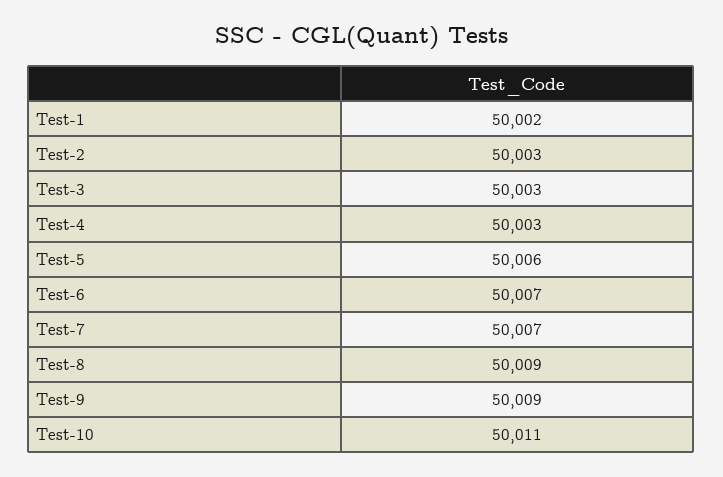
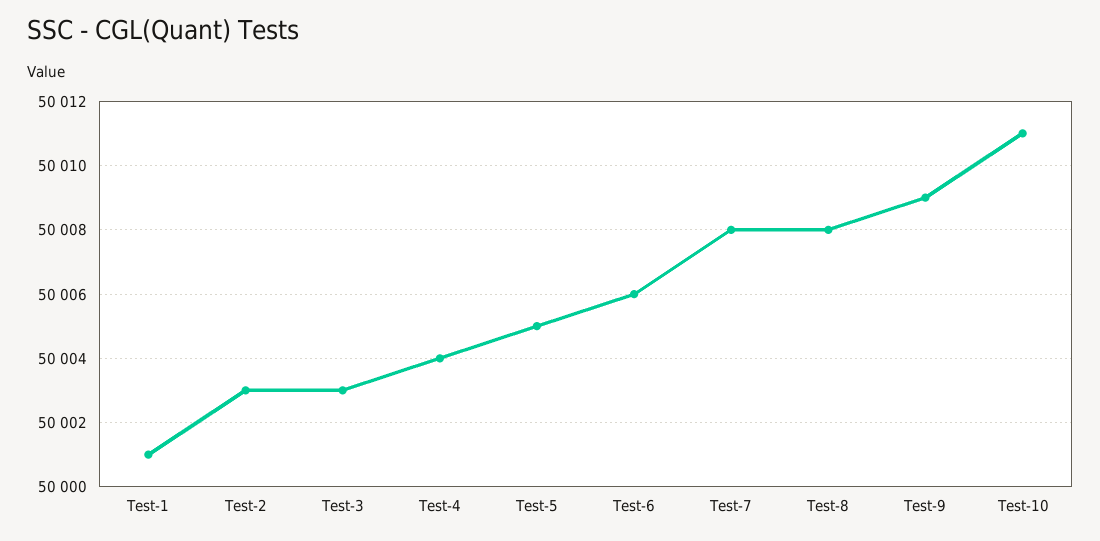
  {
-   "Test-1": 50002,
+   "Test-1": 50001,
    "Test-2": 50003,
    "Test-3": 50003,
-   "Test-4": 50003,
+   "Test-4": 50004,
-   "Test-5": 50006,
+   "Test-5": 50005,
-   "Test-6": 50007,
+   "Test-6": 50006,
-   "Test-7": 50007,
+   "Test-7": 50008,
-   "Test-8": 50009,
+   "Test-8": 50008,
    "Test-9": 50009,
    "Test-10": 50011
  }

